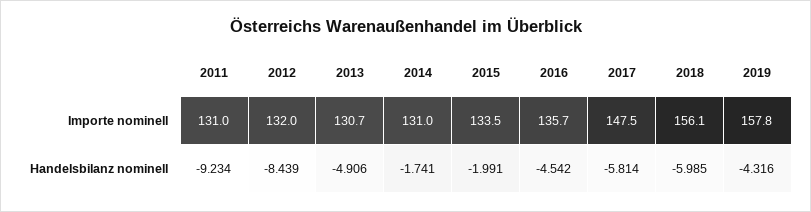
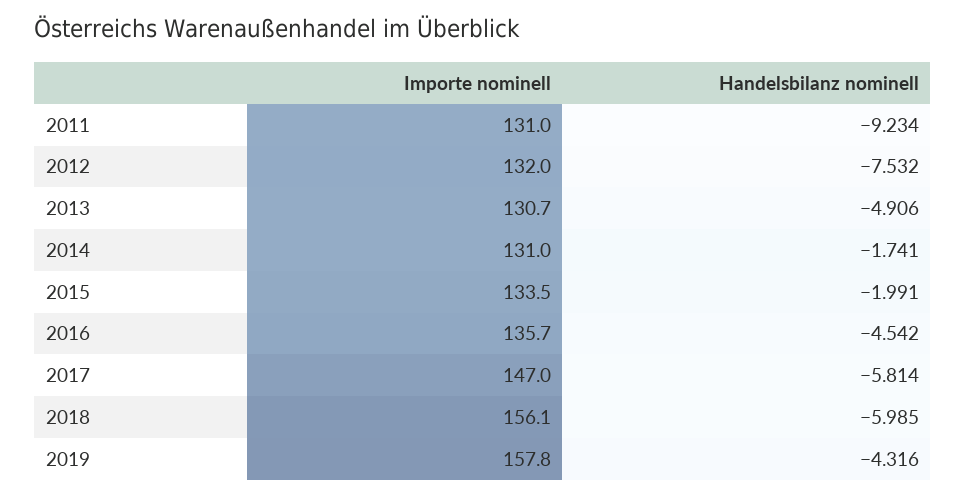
  {
    "2011": {
      "Importe nominell": 131,
      "Handelsbilanz nominell": -9.234
    },
    "2012": {
      "Importe nominell": 132,
-     "Handelsbilanz nominell": -8.439
+     "Handelsbilanz nominell": -7.532
    },
    "2013": {
      "Importe nominell": 130.7,
      "Handelsbilanz nominell": -4.906
    },
    "2014": {
      "Importe nominell": 131,
      "Handelsbilanz nominell": -1.741
    },
    "2015": {
      "Importe nominell": 133.5,
      "Handelsbilanz nominell": -1.991
    },
    "2016": {
      "Importe nominell": 135.7,
      "Handelsbilanz nominell": -4.542
    },
    "2017": {
-     "Importe nominell": 147.5,
+     "Importe nominell": 147,
      "Handelsbilanz nominell": -5.814
    },
    "2018": {
      "Importe nominell": 156.1,
      "Handelsbilanz nominell": -5.985
    },
    "2019": {
      "Importe nominell": 157.8,
      "Handelsbilanz nominell": -4.316
    }
  }

